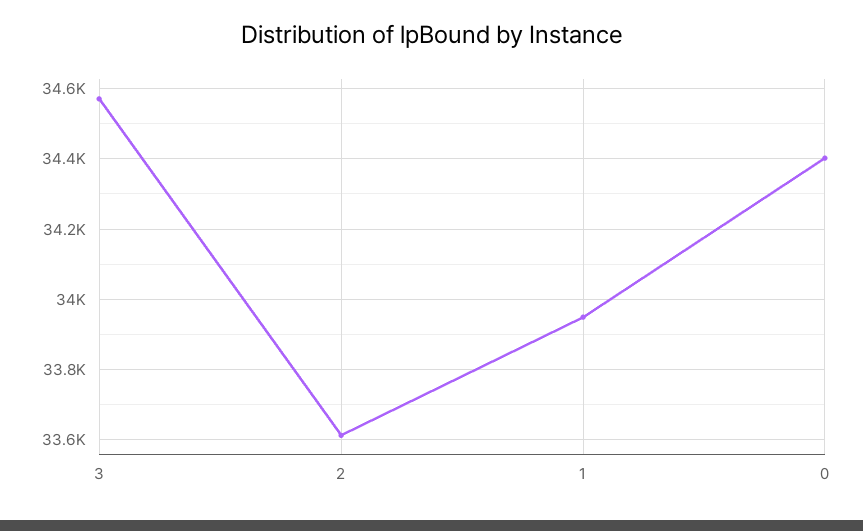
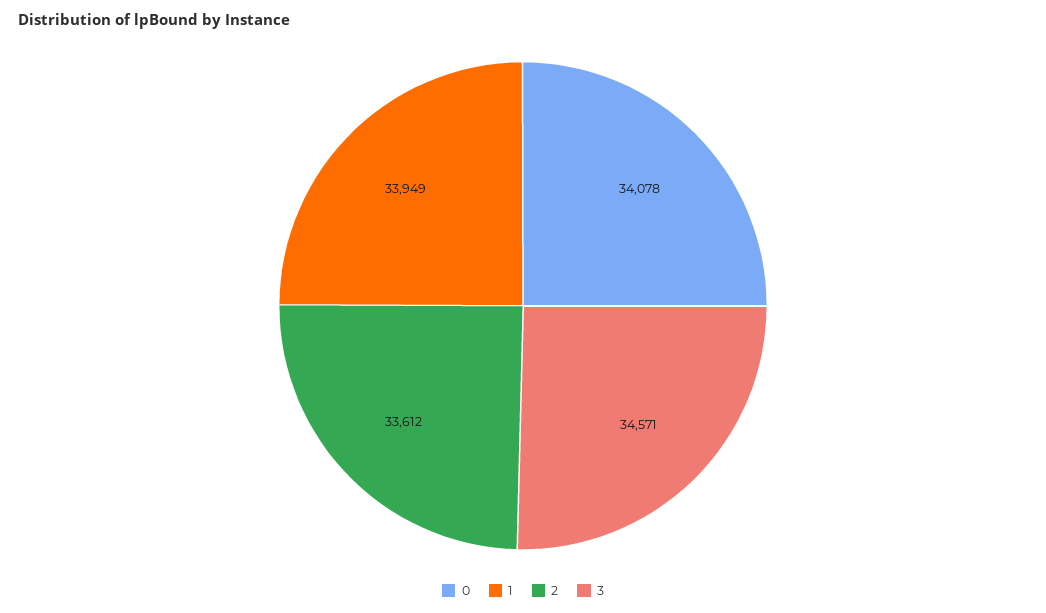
  {
    "3": 34571,
    "2": 33612,
    "1": 33949,
-   "0": 34400
+   "0": 34078
  }

